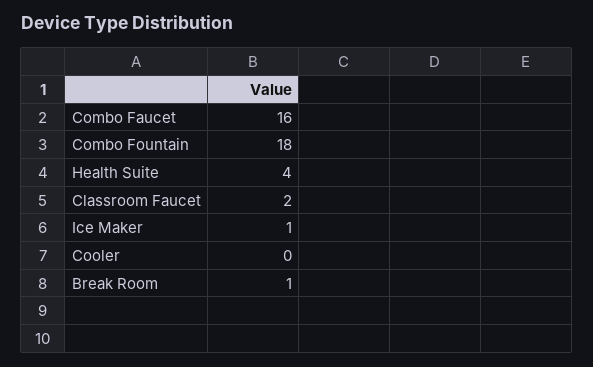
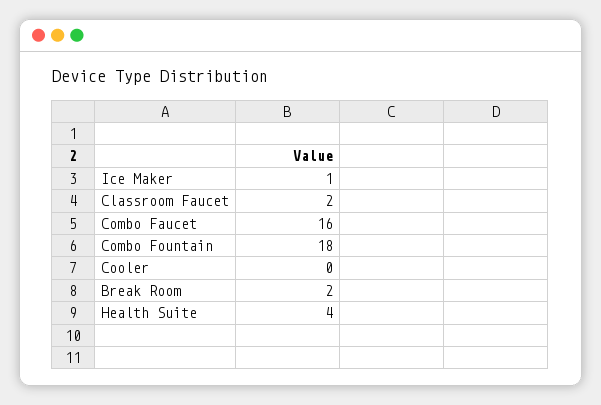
  {
    "Combo Faucet": 16,
    "Combo Fountain": 18,
    "Health Suite": 4,
    "Classroom Faucet": 2,
    "Ice Maker": 1,
    "Cooler": 0,
-   "Break Room": 1
+   "Break Room": 2
  }

